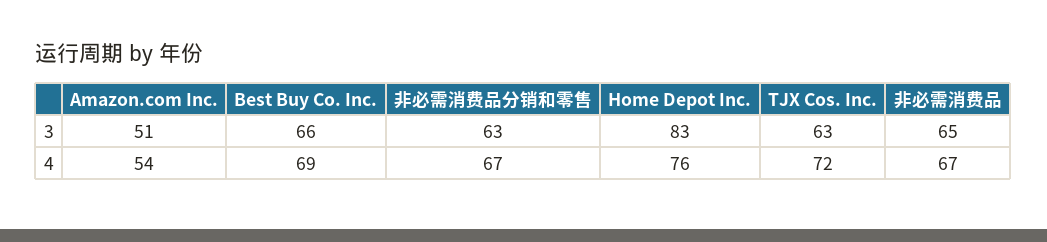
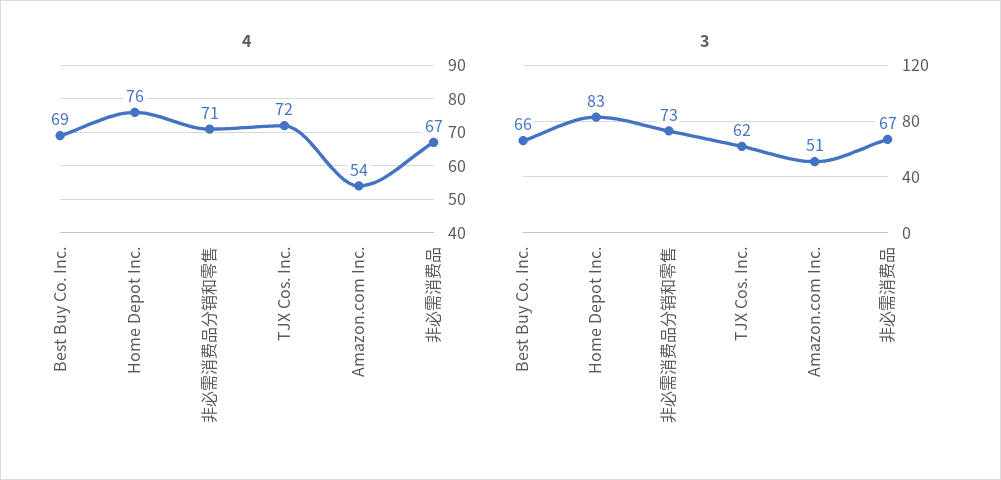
  {
    "3": {
      "Amazon.com Inc.": 51,
      "Best Buy Co. Inc.": 66,
-     "非必需消费品分销和零售": 63,
+     "非必需消费品分销和零售": 73,
      "Home Depot Inc.": 83,
-     "TJX Cos. Inc.": 63,
+     "TJX Cos. Inc.": 62,
-     "非必需消费品": 65
+     "非必需消费品": 67
    },
    "4": {
      "Amazon.com Inc.": 54,
      "Best Buy Co. Inc.": 69,
-     "非必需消费品分销和零售": 67,
+     "非必需消费品分销和零售": 71,
      "Home Depot Inc.": 76,
      "TJX Cos. Inc.": 72,
      "非必需消费品": 67
    }
  }

